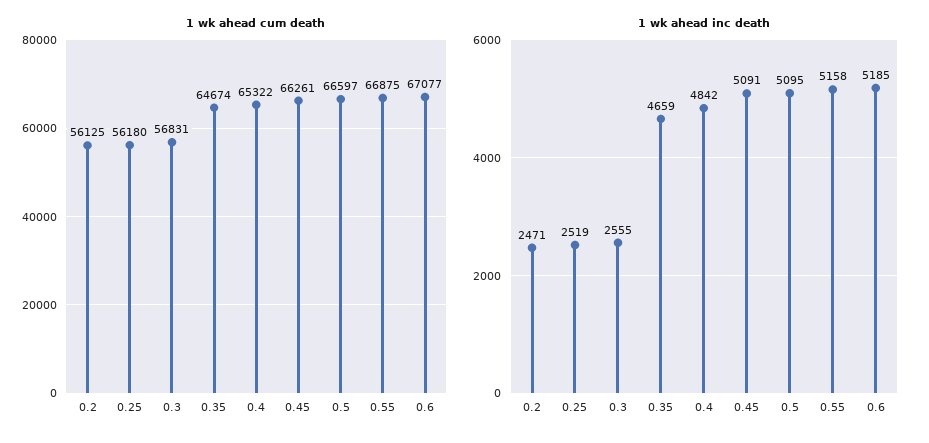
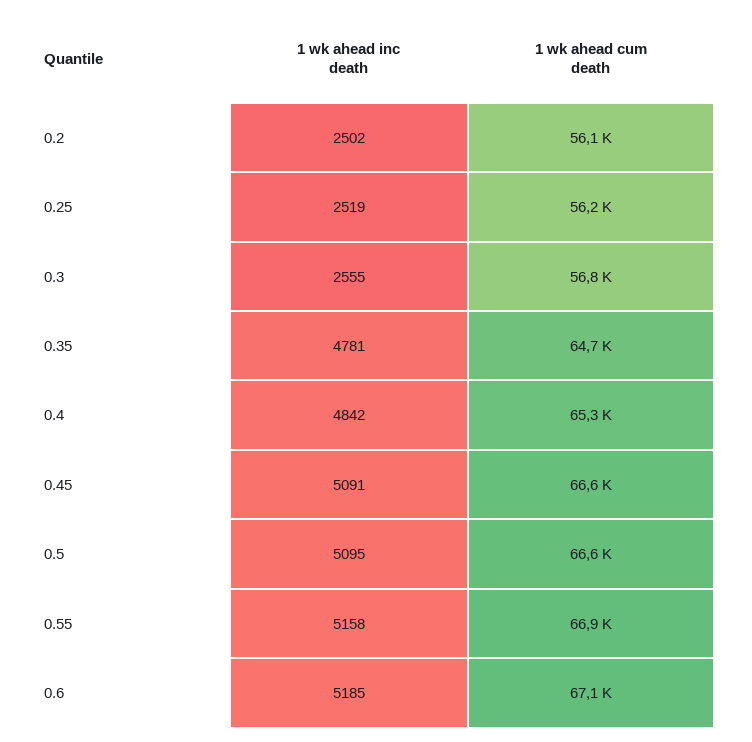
  {
    "1 wk ahead cum death": {
      "0.2": 56125,
      "0.25": 56180,
      "0.3": 56831,
      "0.35": 64674,
      "0.4": 65322,
-     "0.45": 66261,
+     "0.45": 66600,
      "0.5": 66597,
      "0.55": 66875,
      "0.6": 67077
    },
    "1 wk ahead inc death": {
-     "0.2": 2471,
+     "0.2": 2502,
      "0.25": 2519,
      "0.3": 2555,
-     "0.35": 4659,
+     "0.35": 4781,
      "0.4": 4842,
      "0.45": 5091,
      "0.5": 5095,
      "0.55": 5158,
      "0.6": 5185
    }
  }

